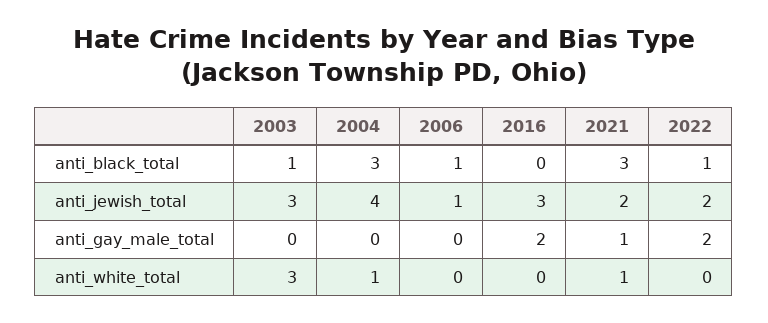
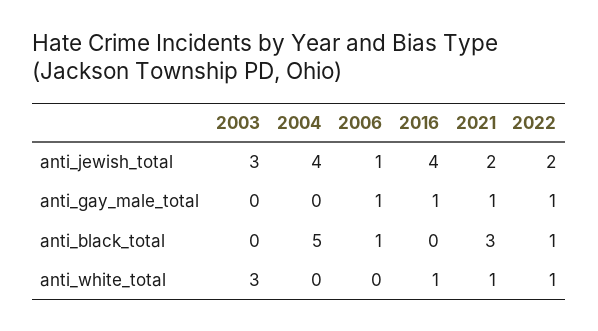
  {
    "2003": {
-     "anti_black_total": 1,
+     "anti_black_total": 0,
      "anti_jewish_total": 3,
      "anti_gay_male_total": 0,
      "anti_white_total": 3
    },
    "2004": {
-     "anti_black_total": 3,
+     "anti_black_total": 5,
      "anti_jewish_total": 4,
      "anti_gay_male_total": 0,
-     "anti_white_total": 1
+     "anti_white_total": 0
    },
    "2006": {
      "anti_black_total": 1,
      "anti_jewish_total": 1,
-     "anti_gay_male_total": 0,
+     "anti_gay_male_total": 1,
      "anti_white_total": 0
    },
    "2016": {
      "anti_black_total": 0,
-     "anti_jewish_total": 3,
+     "anti_jewish_total": 4,
-     "anti_gay_male_total": 2,
+     "anti_gay_male_total": 1,
-     "anti_white_total": 0
+     "anti_white_total": 1
    },
    "2021": {
      "anti_black_total": 3,
      "anti_jewish_total": 2,
      "anti_gay_male_total": 1,
      "anti_white_total": 1
    },
    "2022": {
      "anti_black_total": 1,
      "anti_jewish_total": 2,
-     "anti_gay_male_total": 2,
+     "anti_gay_male_total": 1,
-     "anti_white_total": 0
+     "anti_white_total": 1
    }
  }

